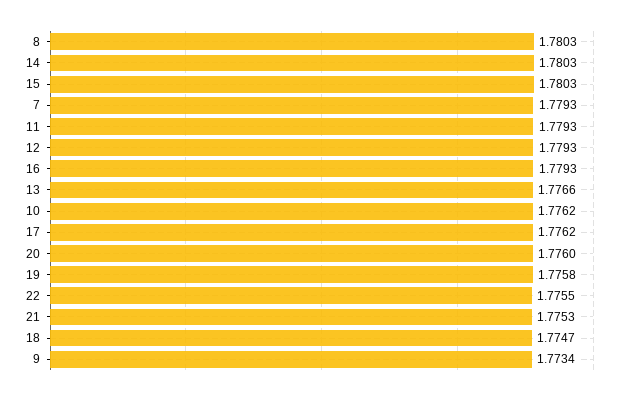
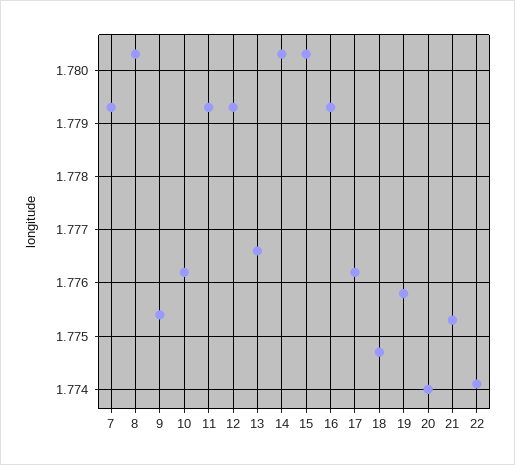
  {
    "8": 1.7803,
    "14": 1.7803,
    "15": 1.7803,
    "7": 1.7793,
    "11": 1.7793,
    "12": 1.7793,
    "16": 1.7793,
    "13": 1.7766,
    "10": 1.7762,
    "17": 1.7762,
-   "20": 1.776,
+   "20": 1.774,
    "19": 1.7758,
-   "22": 1.7755,
+   "22": 1.774,
    "21": 1.7753,
    "18": 1.7747,
-   "9": 1.7734
+   "9": 1.7755
  }

